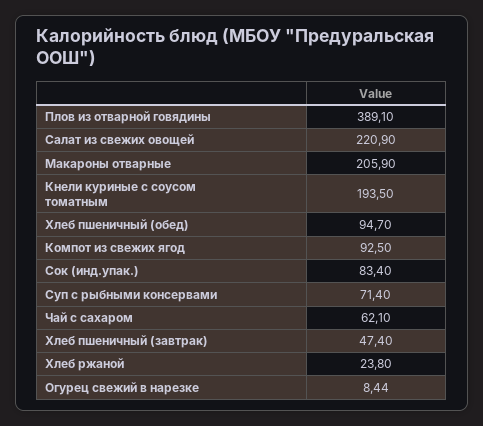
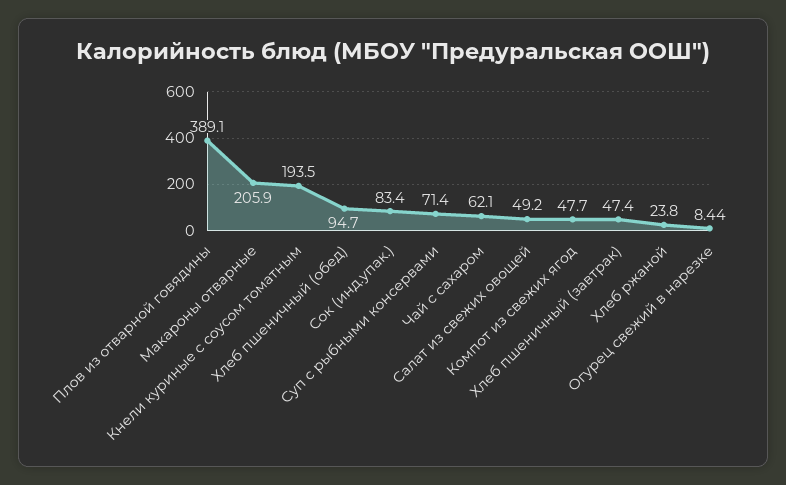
  {
    "Плов из отварной говядины": 389.1,
-   "Салат из свежих овощей": 220.9,
+   "Салат из свежих овощей": 49.2,
    "Макароны отварные": 205.9,
    "Кнели куриные с соусом томатным": 193.5,
    "Хлеб пшеничный (обед)": 94.7,
-   "Компот из свежих ягод": 92.5,
+   "Компот из свежих ягод": 47.7,
    "Сок (инд.упак.)": 83.4,
    "Суп с рыбными консервами": 71.4,
    "Чай с сахаром": 62.1,
    "Хлеб пшеничный (завтрак)": 47.4,
    "Хлеб ржаной": 23.8,
    "Огурец свежий в нарезке": 8.44
  }

